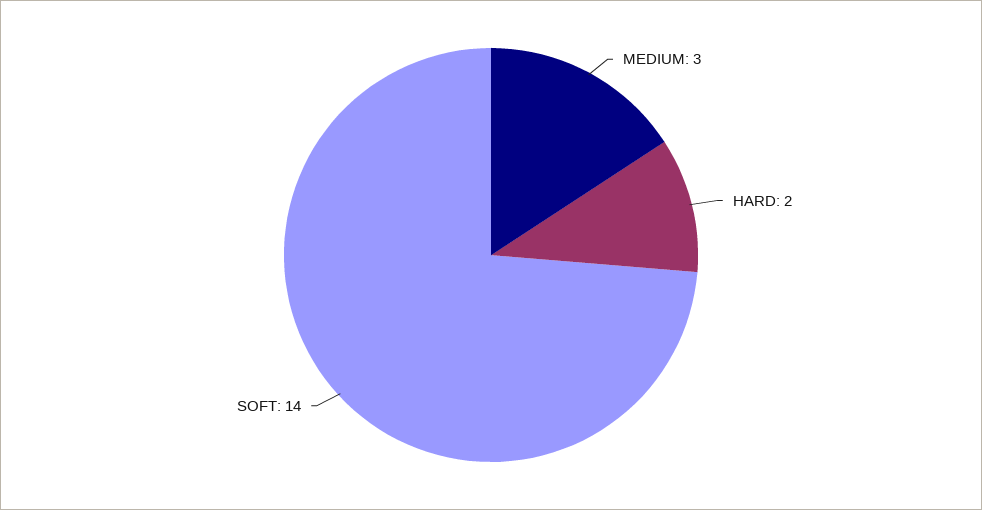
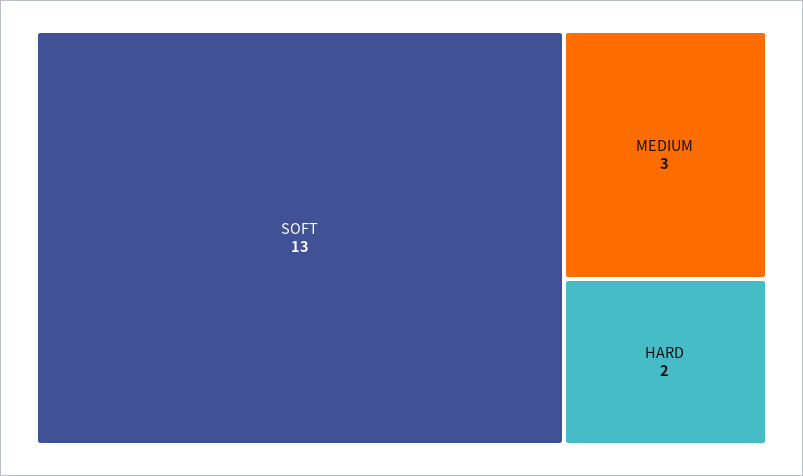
  {
    "MEDIUM": 3,
    "HARD": 2,
-   "SOFT": 14
+   "SOFT": 13
  }

